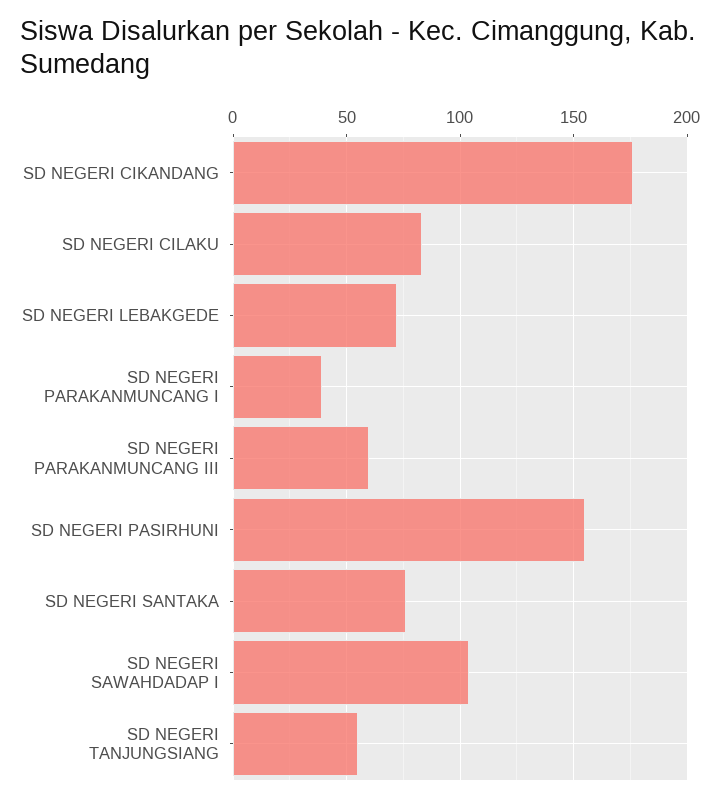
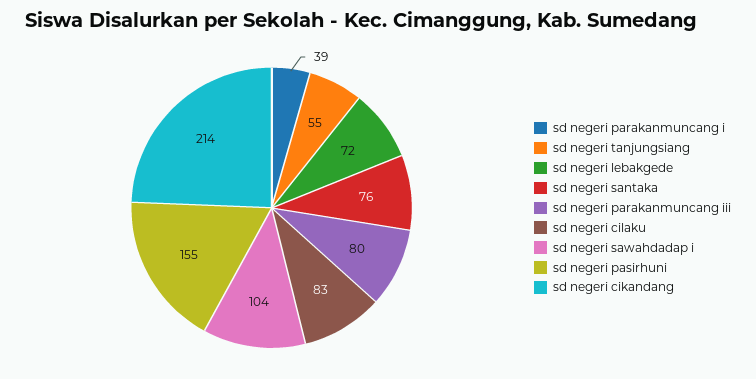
  {
-   "SD NEGERI CIKANDANG": 175,
+   "SD NEGERI CIKANDANG": 214,
    "SD NEGERI CILAKU": 83,
    "SD NEGERI LEBAKGEDE": 72,
    "SD NEGERI PARAKANMUNCANG I": 39,
-   "SD NEGERI PARAKANMUNCANG III": 60,
+   "SD NEGERI PARAKANMUNCANG III": 80,
    "SD NEGERI PASIRHUNI": 155,
    "SD NEGERI SANTAKA": 76,
    "SD NEGERI SAWAHDADAP I": 104,
    "SD NEGERI TANJUNGSIANG": 55
  }

